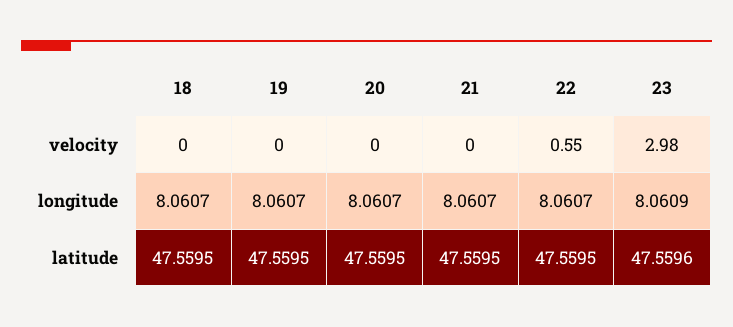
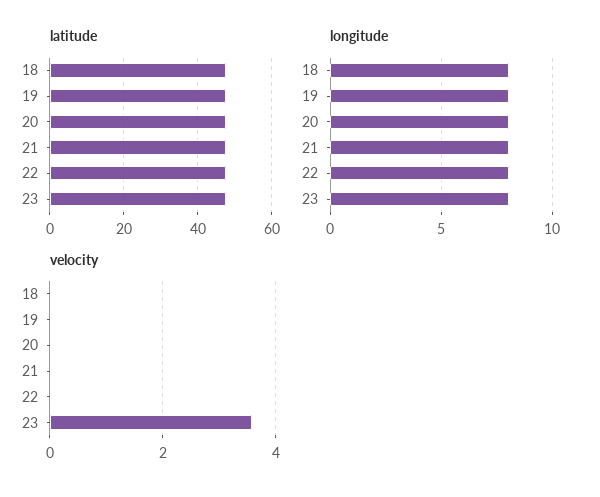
  {
    "velocity": {
      "18": 0,
      "19": 0,
      "20": 0,
      "21": 0,
-     "22": 0.55,
+     "22": 0,
-     "23": 2.98
+     "23": 3.6
    },
    "longitude": {
      "18": 8.0607,
      "19": 8.0607,
      "20": 8.0607,
      "21": 8.0607,
      "22": 8.0607,
      "23": 8.0609
    },
    "latitude": {
      "18": 47.5595,
      "19": 47.5595,
      "20": 47.5595,
      "21": 47.5595,
      "22": 47.5595,
      "23": 47.5596
    }
  }

